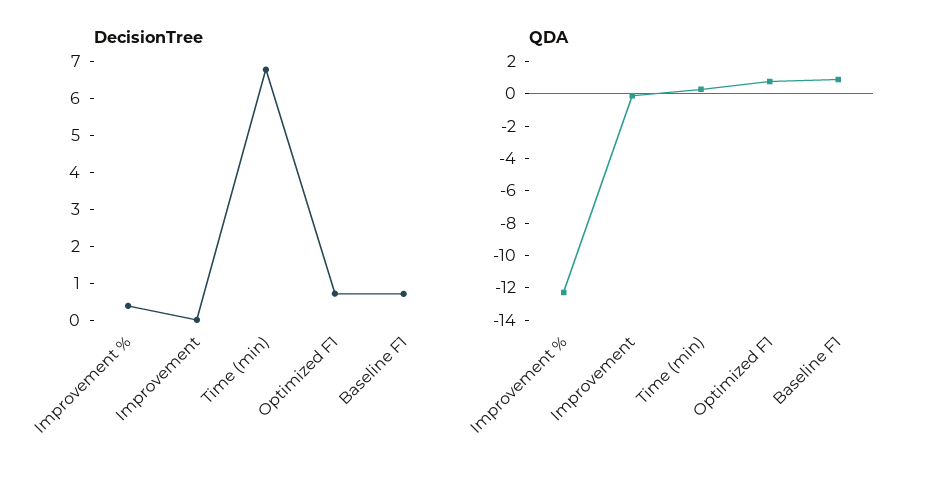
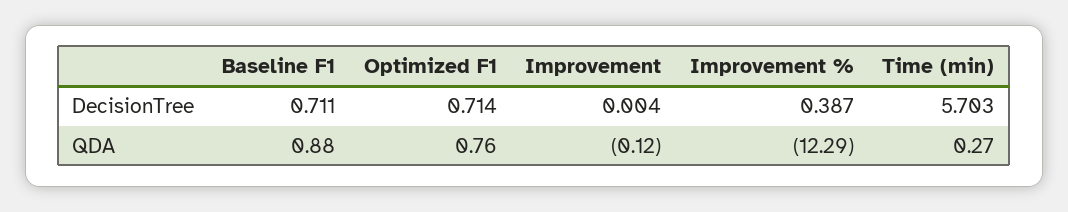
  {
    "DecisionTree": {
      "Improvement %": 0.387,
      "Improvement": 0.004,
-     "Time (min)": 6.75,
+     "Time (min)": 5.703,
      "Optimized F1": 0.714,
      "Baseline F1": 0.711
    },
    "QDA": {
      "Improvement %": -12.29,
      "Improvement": -0.12,
      "Time (min)": 0.27,
      "Optimized F1": 0.76,
      "Baseline F1": 0.88
    }
  }

